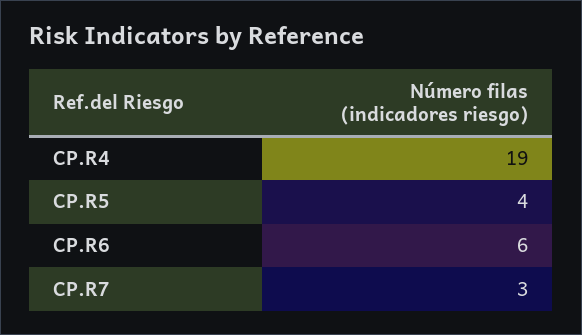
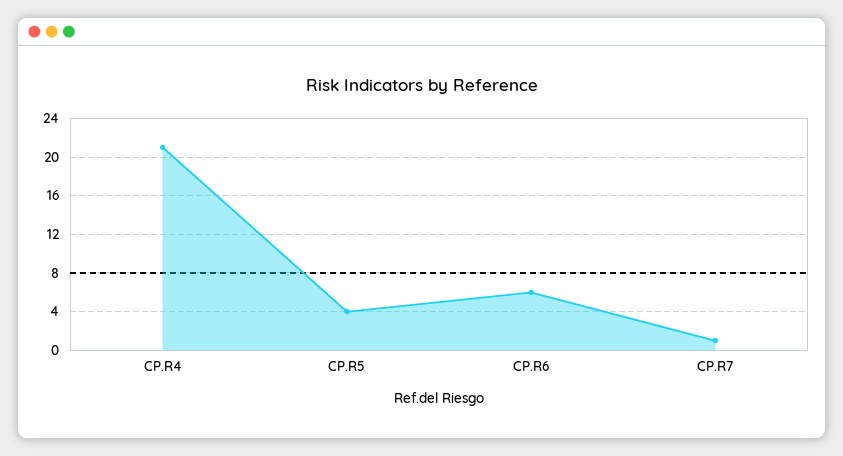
  {
-   "CP.R4": 19,
+   "CP.R4": 21,
    "CP.R5": 4,
    "CP.R6": 6,
-   "CP.R7": 3
+   "CP.R7": 1
  }

